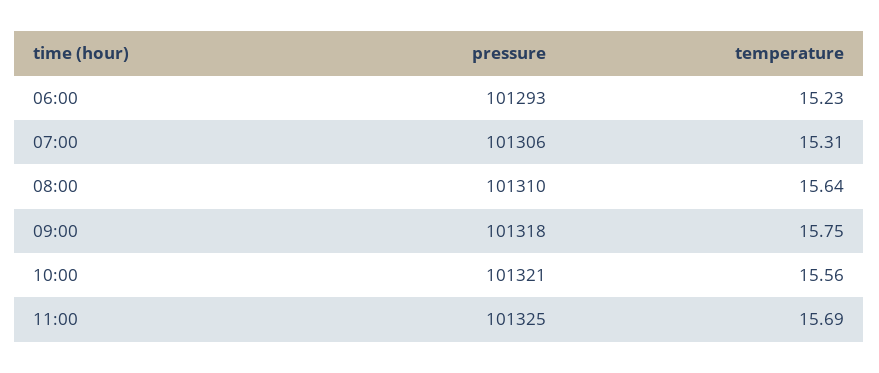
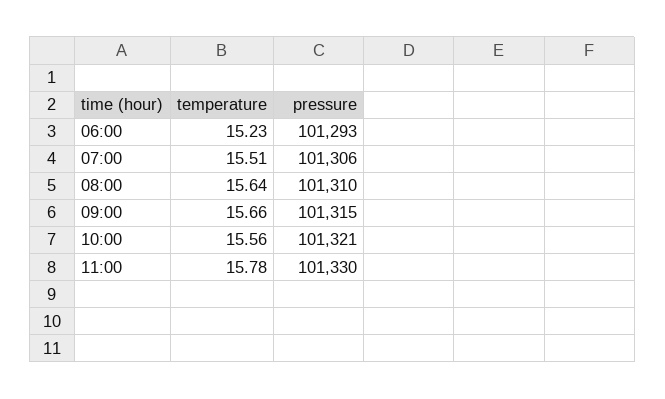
  {
    "pressure": {
      "06:00": 101293,
      "07:00": 101306,
      "08:00": 101310,
-     "09:00": 101318,
+     "09:00": 101315,
      "10:00": 101321,
-     "11:00": 101325
+     "11:00": 101330
    },
    "temperature": {
      "06:00": 15.23,
-     "07:00": 15.31,
+     "07:00": 15.51,
      "08:00": 15.64,
-     "09:00": 15.75,
+     "09:00": 15.66,
      "10:00": 15.56,
-     "11:00": 15.69
+     "11:00": 15.78
    }
  }

